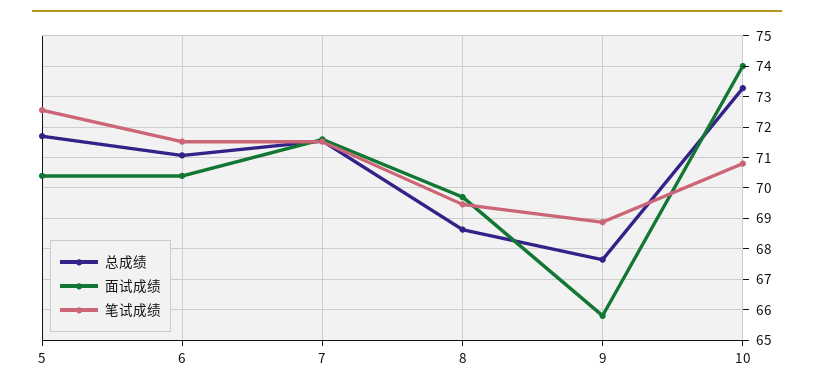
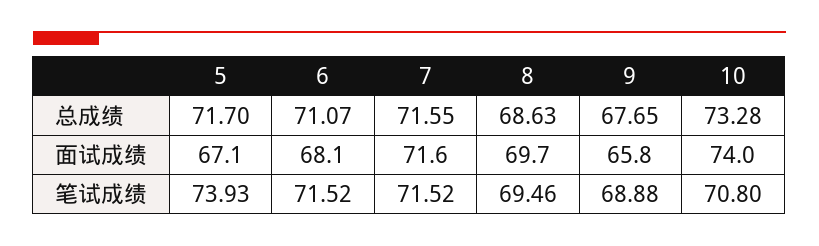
  {
    "总成绩": {
      "5": 71.7,
      "6": 71.07,
      "7": 71.55,
      "8": 68.63,
      "9": 67.65,
      "10": 73.28
    },
    "面试成绩": {
-     "5": 70.4,
+     "5": 67.1,
-     "6": 70.4,
+     "6": 68.1,
      "7": 71.6,
      "8": 69.7,
      "9": 65.8,
      "10": 74
    },
    "笔试成绩": {
-     "5": 72.6,
+     "5": 73.93,
      "6": 71.52,
      "7": 71.52,
      "8": 69.46,
      "9": 68.88,
      "10": 70.8
    }
  }

